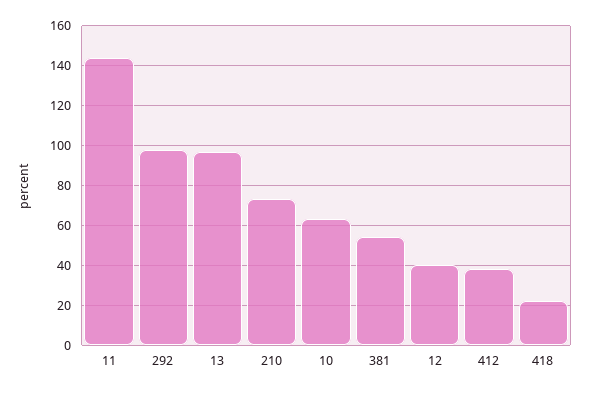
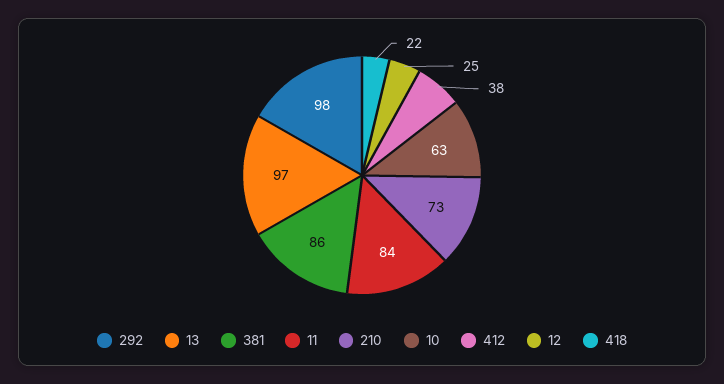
  {
-   "11": 145,
+   "11": 84,
    "292": 98,
    "13": 97,
    "210": 73,
    "10": 63,
-   "381": 55,
+   "381": 86,
-   "12": 40,
+   "12": 25,
    "412": 38,
    "418": 22
  }

